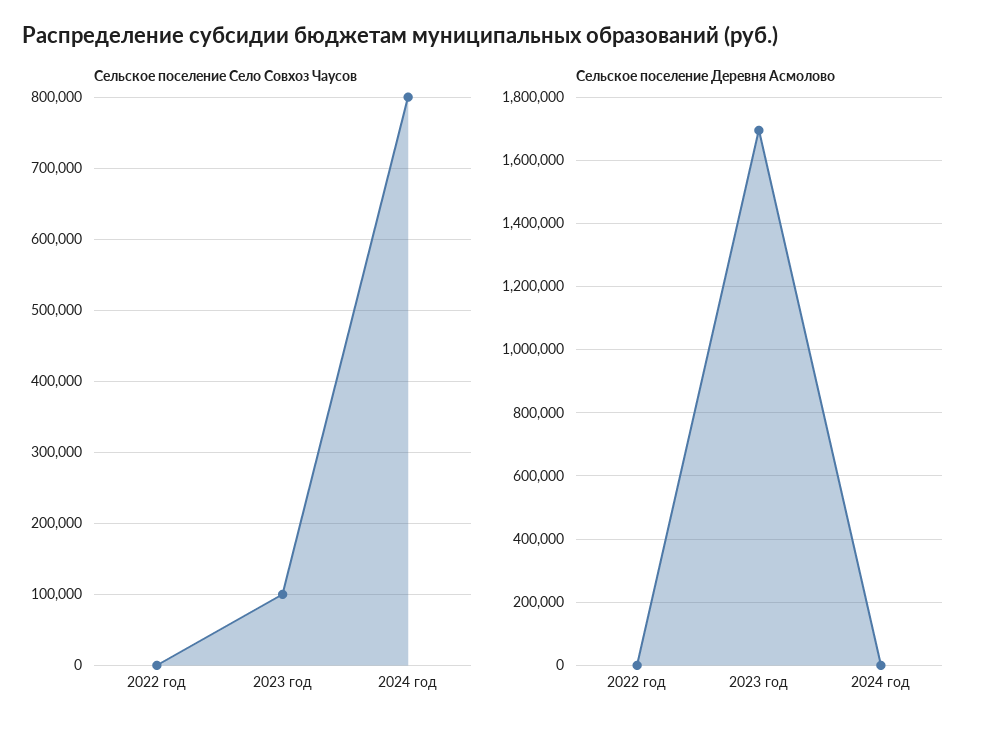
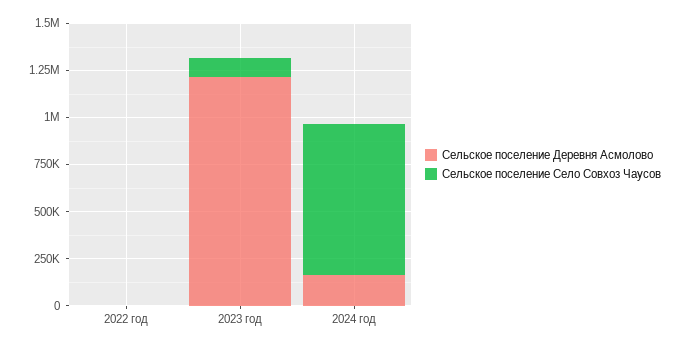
  {
    "Сельское поселение Село Совхоз Чаусов": {
      "2022 год": 0,
      "2023 год": 100000,
      "2024 год": 800000
    },
    "Сельское поселение Деревня Асмолово": {
      "2022 год": 0,
-     "2023 год": 1700000,
+     "2023 год": 1200000,
-     "2024 год": 0
+     "2024 год": 150000
    }
  }

